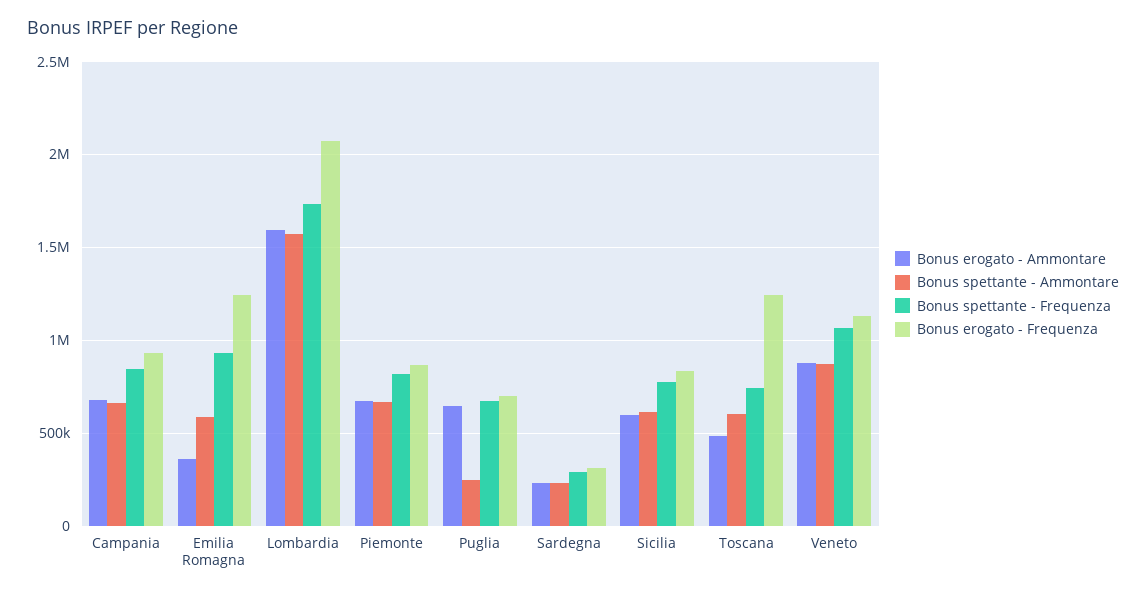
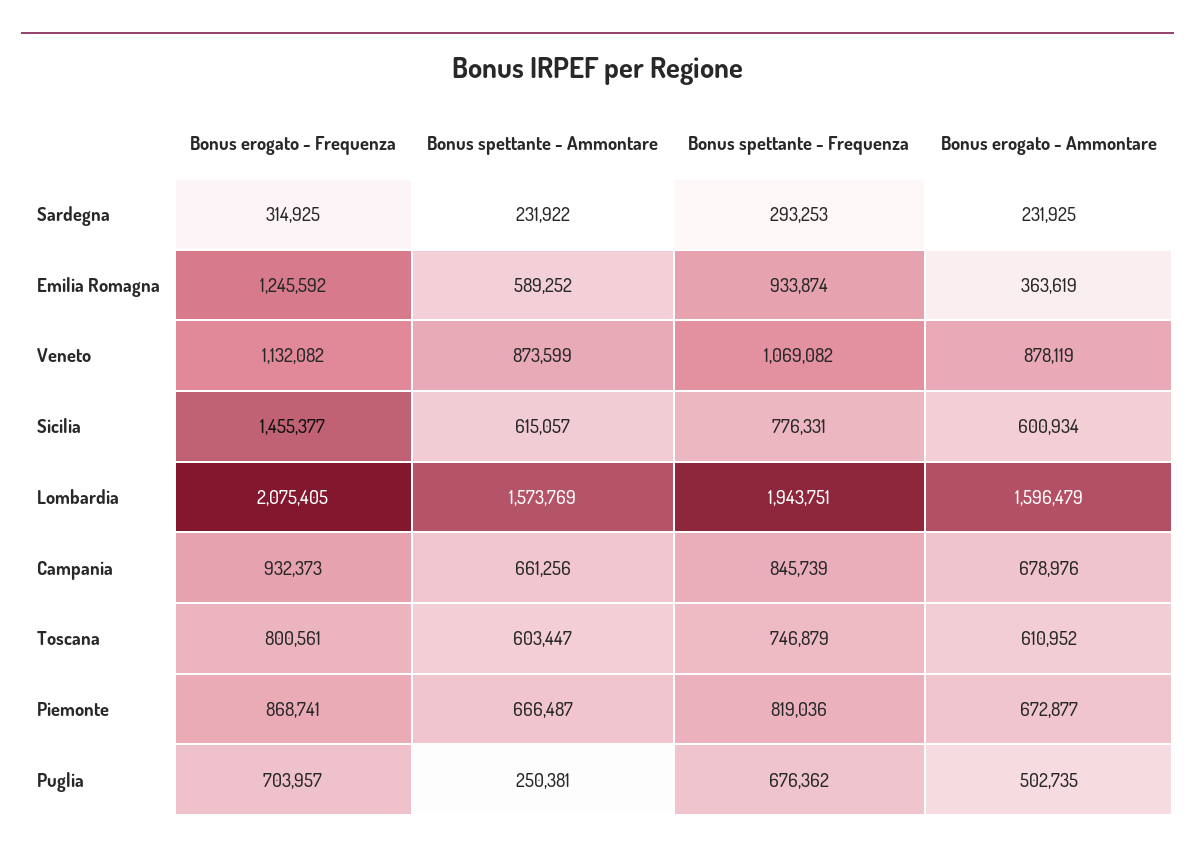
  {
    "Bonus erogato - Ammontare": {
      "Campania": 678976,
      "Emilia Romagna": 363619,
      "Lombardia": 1596479,
      "Piemonte": 672877,
-     "Puglia": 650000,
+     "Puglia": 502735,
      "Sardegna": 231925,
      "Sicilia": 600934,
-     "Toscana": 500000,
+     "Toscana": 610952,
      "Veneto": 878119
    },
    "Bonus spettante - Ammontare": {
      "Campania": 661256,
      "Emilia Romagna": 589252,
      "Lombardia": 1573769,
      "Piemonte": 666487,
      "Puglia": 250381,
      "Sardegna": 231922,
      "Sicilia": 615057,
      "Toscana": 603447,
      "Veneto": 873599
    },
    "Bonus spettante - Frequenza": {
      "Campania": 845739,
      "Emilia Romagna": 933874,
-     "Lombardia": 1750000,
+     "Lombardia": 1943751,
      "Piemonte": 819036,
      "Puglia": 676362,
      "Sardegna": 293253,
      "Sicilia": 776331,
      "Toscana": 746879,
      "Veneto": 1069082
    },
    "Bonus erogato - Frequenza": {
      "Campania": 932373,
      "Emilia Romagna": 1245592,
      "Lombardia": 2075405,
      "Piemonte": 868741,
      "Puglia": 703957,
      "Sardegna": 314925,
-     "Sicilia": 850000,
+     "Sicilia": 1455377,
-     "Toscana": 1250000,
+     "Toscana": 800561,
      "Veneto": 1132082
    }
  }

